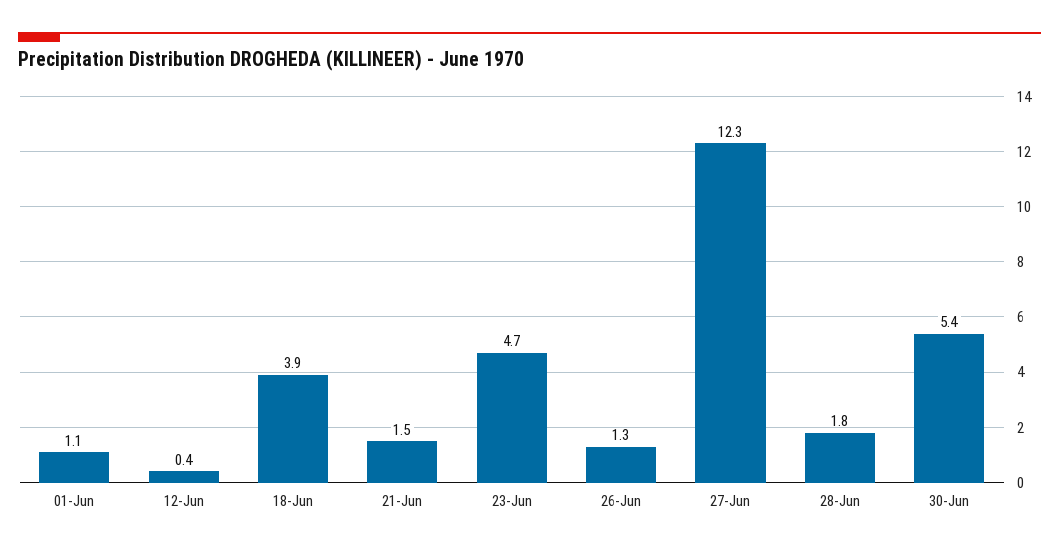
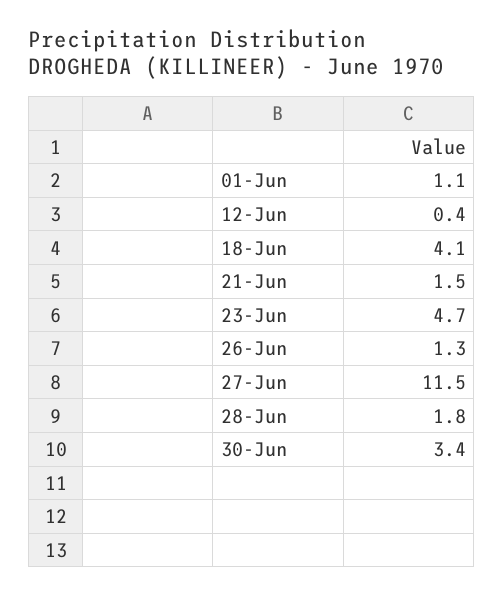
  {
    "01-Jun": 1.1,
    "12-Jun": 0.4,
-   "18-Jun": 3.9,
+   "18-Jun": 4.1,
    "21-Jun": 1.5,
    "23-Jun": 4.7,
    "26-Jun": 1.3,
-   "27-Jun": 12.3,
+   "27-Jun": 11.5,
    "28-Jun": 1.8,
-   "30-Jun": 5.4
+   "30-Jun": 3.4
  }

